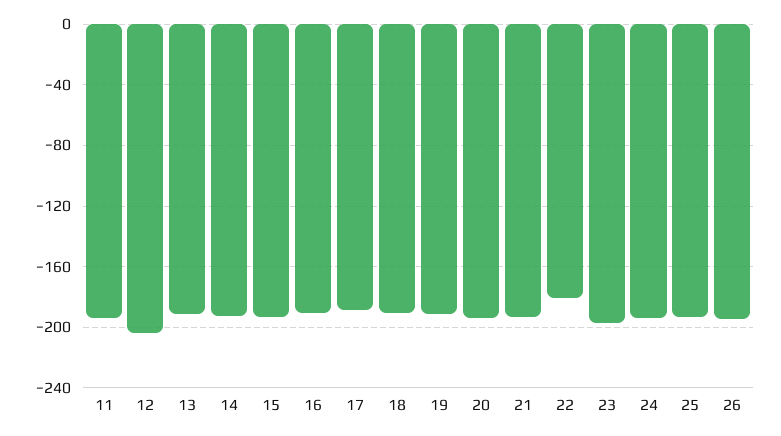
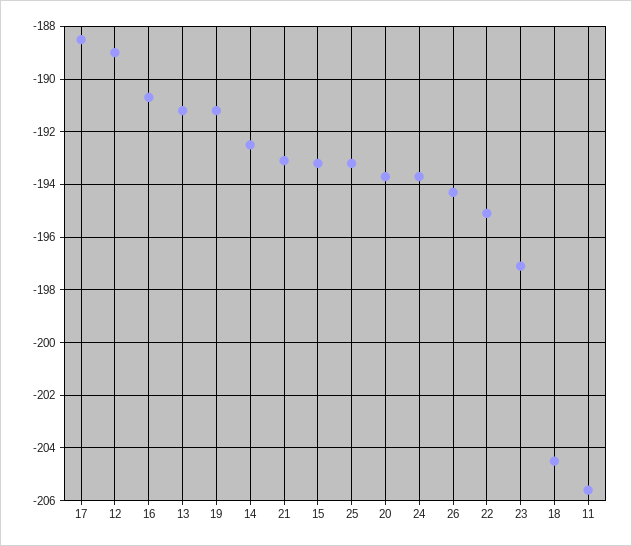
  {
-   "11": -195,
+   "11": -205.5,
-   "12": -205,
+   "12": -189,
    "13": -191,
    "14": -192.5,
    "15": -193,
    "16": -190.5,
    "17": -188.5,
-   "18": -190,
+   "18": -204.5,
    "19": -191,
    "20": -193.5,
    "21": -193,
-   "22": -180,
+   "22": -195,
    "23": -197,
    "24": -193.5,
    "25": -193,
    "26": -194.5
  }

